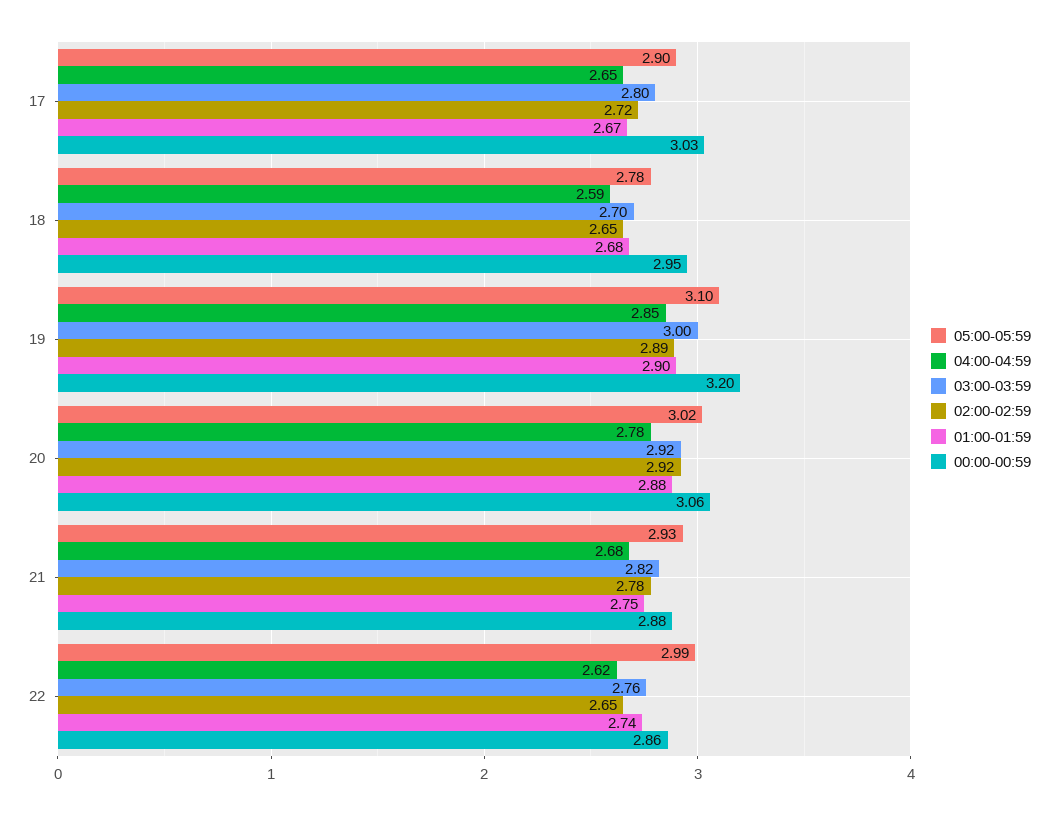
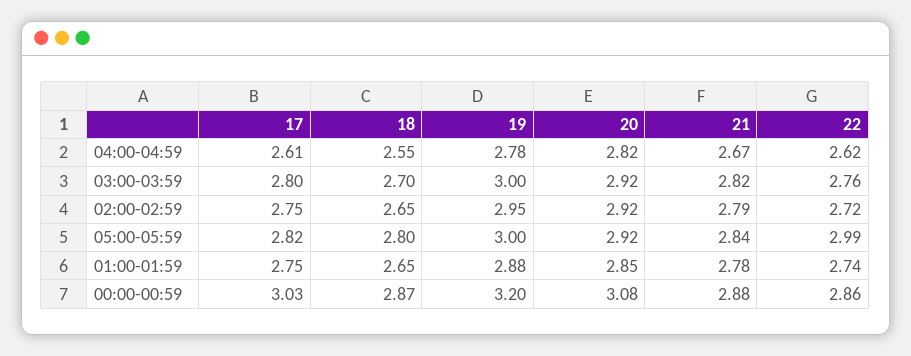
  {
    "05:00-05:59": {
-     "17": 2.9,
+     "17": 2.82,
-     "18": 2.78,
+     "18": 2.8,
-     "19": 3.1,
+     "19": 3,
-     "20": 3.02,
+     "20": 2.92,
-     "21": 2.93,
+     "21": 2.84,
      "22": 2.99
    },
    "04:00-04:59": {
-     "17": 2.65,
+     "17": 2.61,
-     "18": 2.59,
+     "18": 2.55,
-     "19": 2.85,
+     "19": 2.78,
-     "20": 2.78,
+     "20": 2.82,
-     "21": 2.68,
+     "21": 2.67,
      "22": 2.62
    },
    "03:00-03:59": {
      "17": 2.8,
      "18": 2.7,
      "19": 3,
      "20": 2.92,
      "21": 2.82,
      "22": 2.76
    },
    "02:00-02:59": {
-     "17": 2.72,
+     "17": 2.75,
      "18": 2.65,
-     "19": 2.89,
+     "19": 2.95,
      "20": 2.92,
-     "21": 2.78,
+     "21": 2.79,
-     "22": 2.65
+     "22": 2.72
    },
    "01:00-01:59": {
-     "17": 2.67,
+     "17": 2.75,
-     "18": 2.68,
+     "18": 2.65,
-     "19": 2.9,
+     "19": 2.88,
-     "20": 2.88,
+     "20": 2.85,
-     "21": 2.75,
+     "21": 2.78,
      "22": 2.74
    },
    "00:00-00:59": {
      "17": 3.03,
-     "18": 2.95,
+     "18": 2.87,
      "19": 3.2,
-     "20": 3.06,
+     "20": 3.08,
      "21": 2.88,
      "22": 2.86
    }
  }

